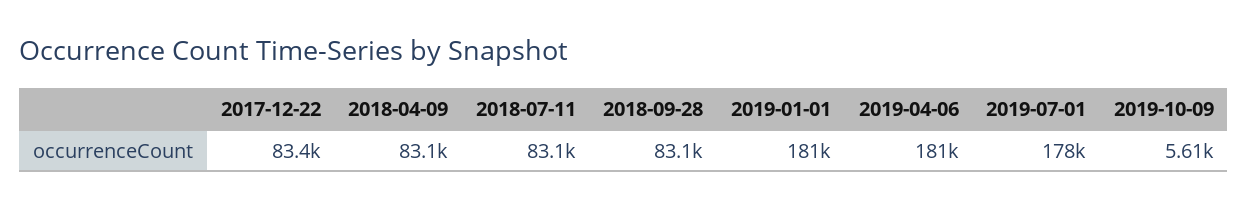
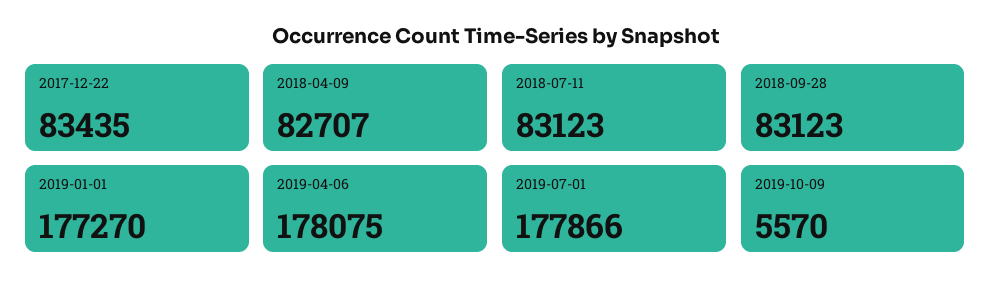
  {
    "2017-12-22": 83435,
-   "2018-04-09": 83100,
+   "2018-04-09": 82707,
    "2018-07-11": 83123,
    "2018-09-28": 83123,
-   "2019-01-01": 181000,
+   "2019-01-01": 177270,
-   "2019-04-06": 181000,
+   "2019-04-06": 178075,
    "2019-07-01": 177866,
-   "2019-10-09": 5610
+   "2019-10-09": 5570
  }

